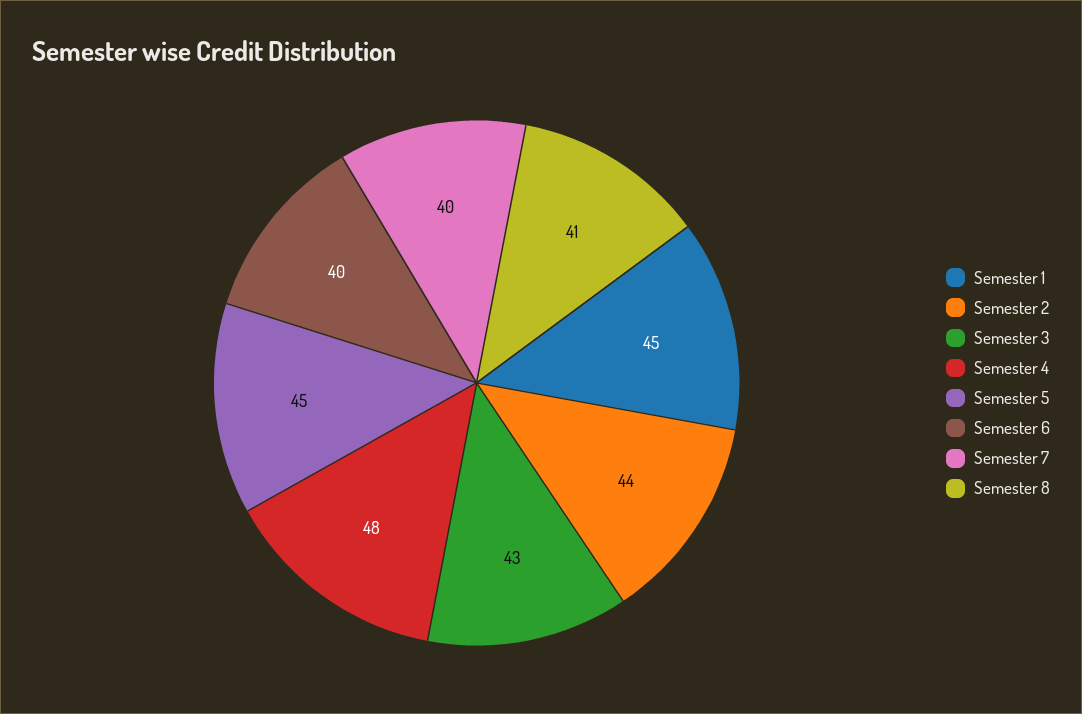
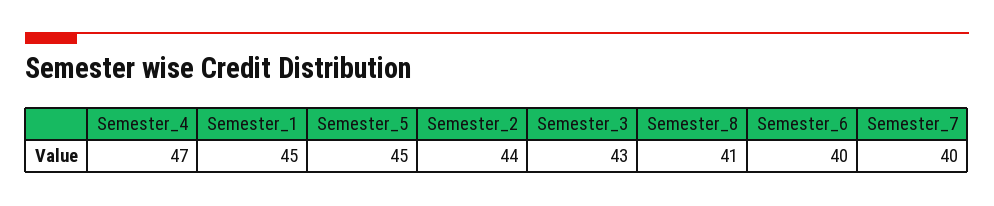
  {
    "Semester 1": 45,
    "Semester 2": 44,
    "Semester 3": 43,
-   "Semester 4": 48,
+   "Semester 4": 47,
    "Semester 5": 45,
    "Semester 6": 40,
    "Semester 7": 40,
    "Semester 8": 41
  }

